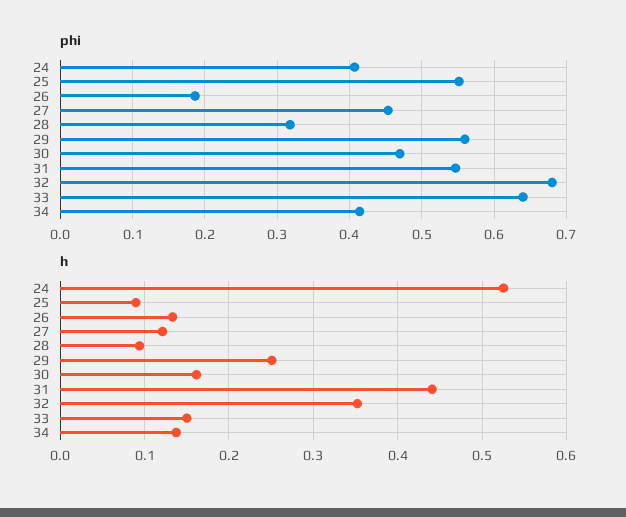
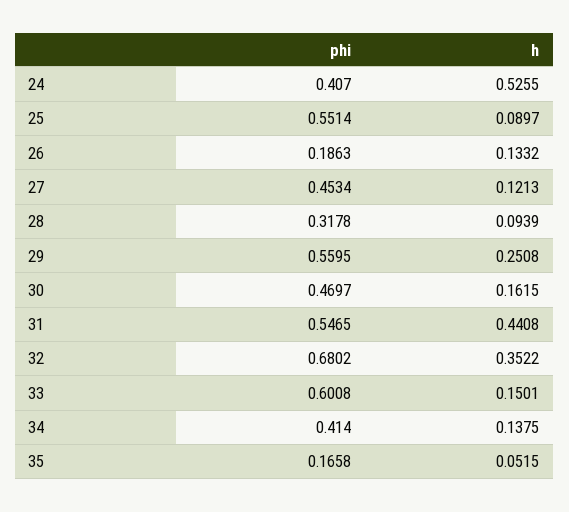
  {
    "phi": {
      "24": 0.407,
      "25": 0.5514,
      "26": 0.1863,
      "27": 0.4534,
      "28": 0.3178,
      "29": 0.5595,
      "30": 0.4697,
      "31": 0.5465,
      "32": 0.6802,
-     "33": 0.64,
+     "33": 0.6008,
-     "34": 0.414
+     "34": 0.414,
+     "35": 0.1658
    },
    "h": {
      "24": 0.5255,
      "25": 0.0897,
      "26": 0.1332,
      "27": 0.1213,
      "28": 0.0939,
      "29": 0.2508,
      "30": 0.1615,
      "31": 0.4408,
      "32": 0.3522,
      "33": 0.1501,
-     "34": 0.1375
+     "34": 0.1375,
+     "35": 0.0515
    }
  }

